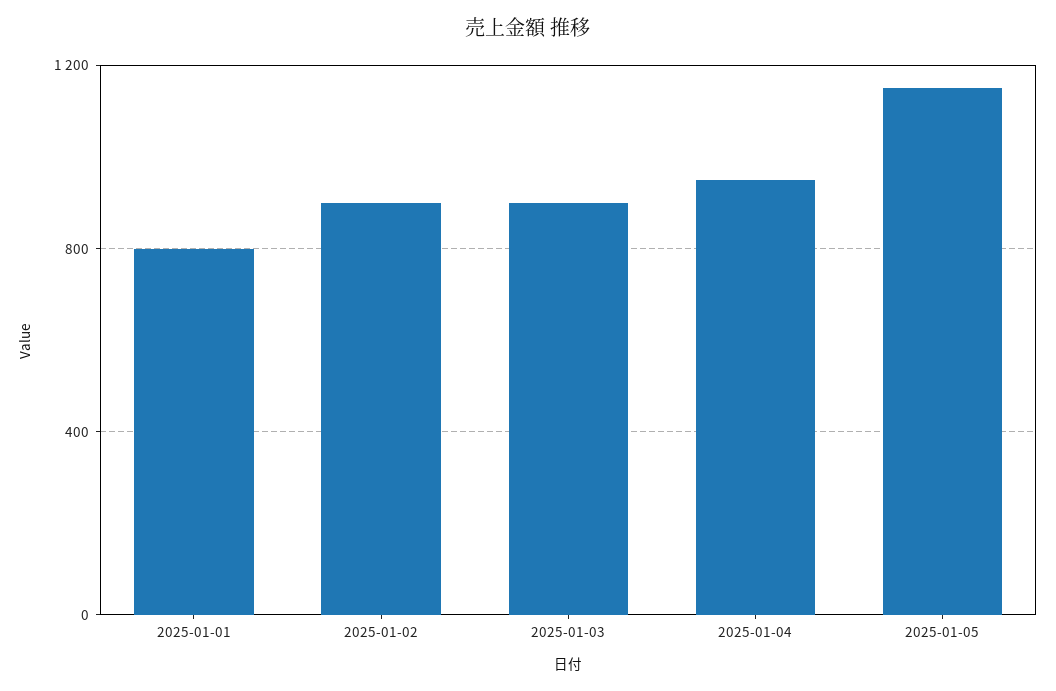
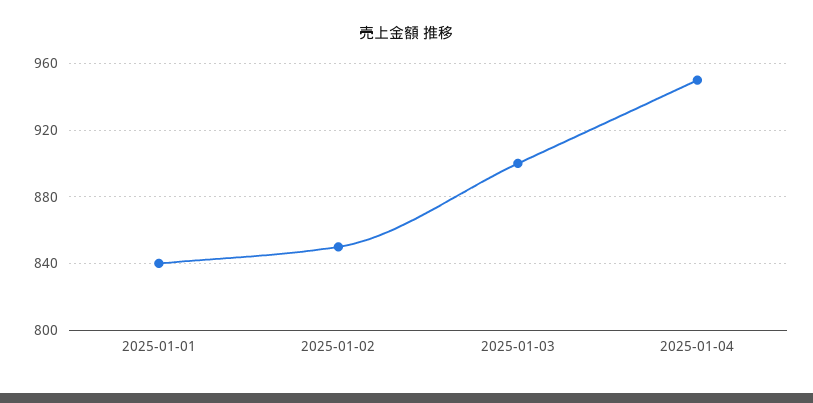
  {
-   "2025-01-01": 800,
+   "2025-01-01": 840,
-   "2025-01-02": 900,
+   "2025-01-02": 850,
    "2025-01-03": 900,
-   "2025-01-04": 950,
+   "2025-01-04": 950
-   "2025-01-05": 1150
  }

